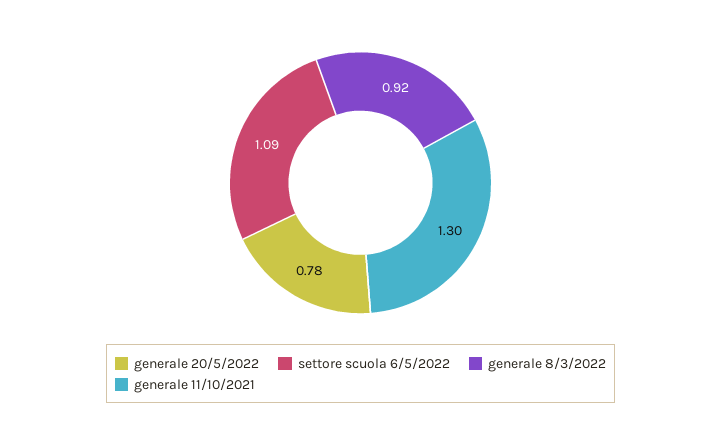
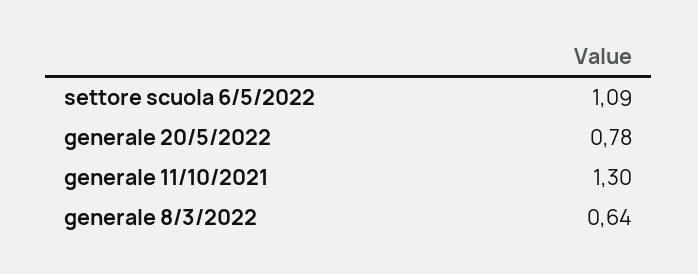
  {
    "generale 20/5/2022": 0.78,
    "settore scuola 6/5/2022": 1.09,
-   "generale 8/3/2022": 0.92,
+   "generale 8/3/2022": 0.64,
    "generale 11/10/2021": 1.3
  }

